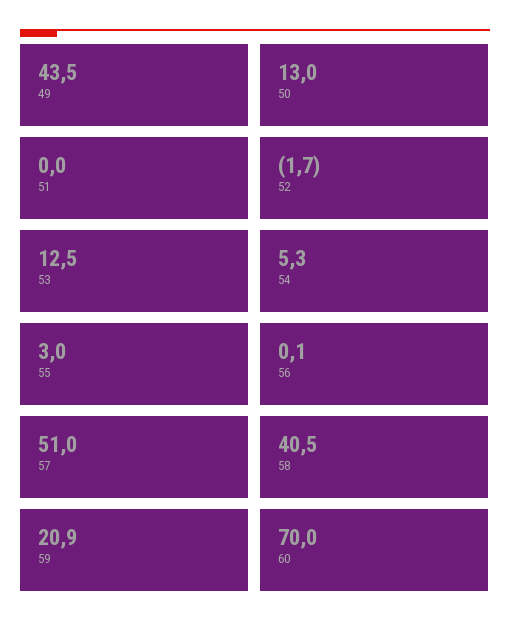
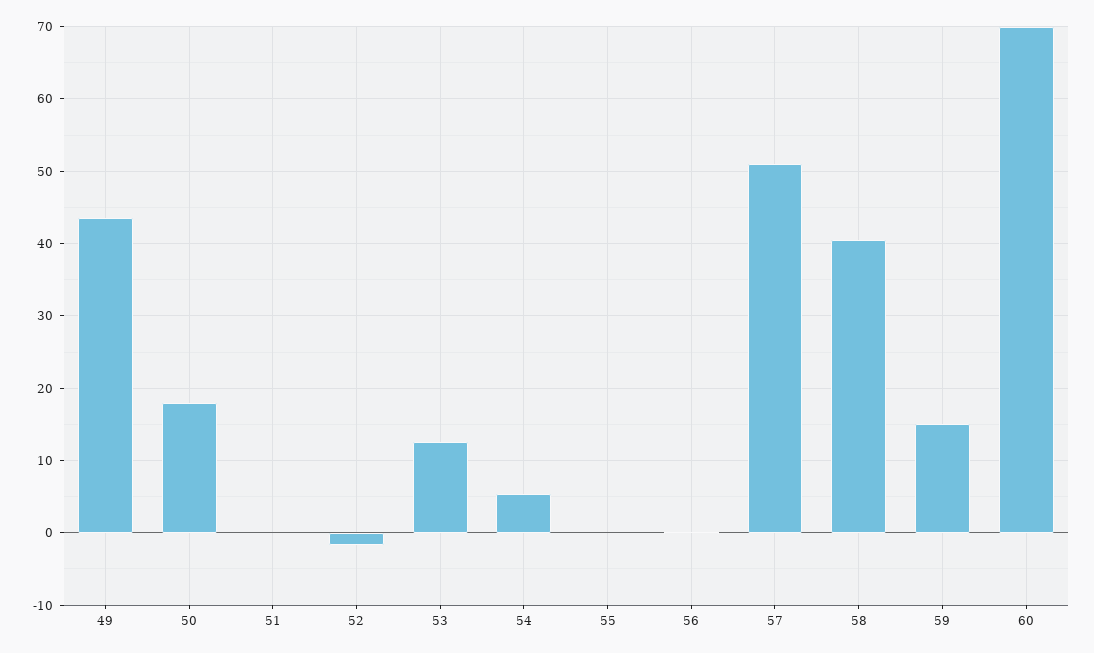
  {
    "49": 43.5,
-   "50": 13,
+   "50": 18,
    "51": 0,
    "52": -1.7,
    "53": 12.5,
    "54": 5.3,
-   "55": 3,
+   "55": 0,
    "56": 0.1,
    "57": 51,
    "58": 40.5,
-   "59": 20.9,
+   "59": 15,
    "60": 70
  }

